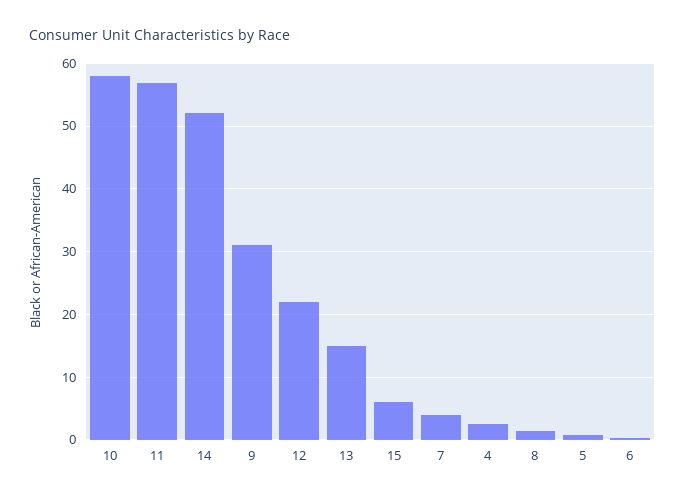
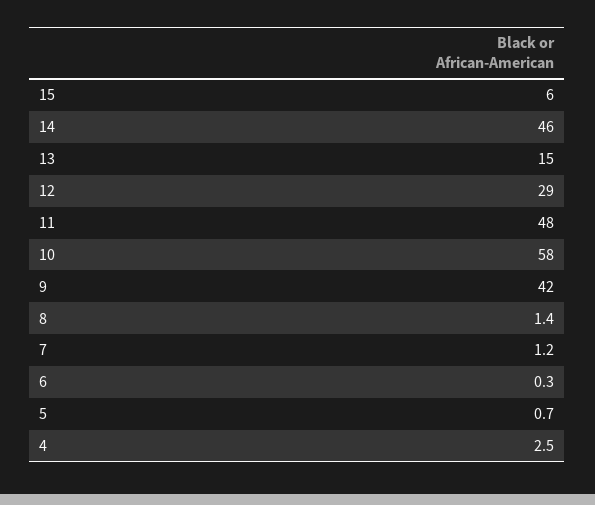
  {
    "10": 58,
-   "11": 57,
+   "11": 48,
-   "14": 52,
+   "14": 46,
-   "9": 31,
+   "9": 42,
-   "12": 22,
+   "12": 29,
    "13": 15,
    "15": 6,
-   "7": 4,
+   "7": 1.2,
    "4": 2.5,
    "8": 1.4,
    "5": 0.7,
    "6": 0.3
  }

